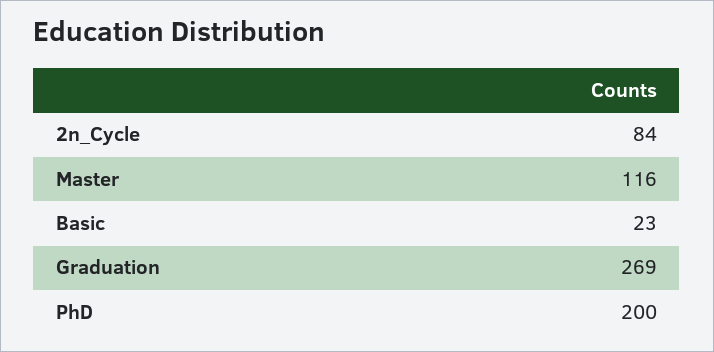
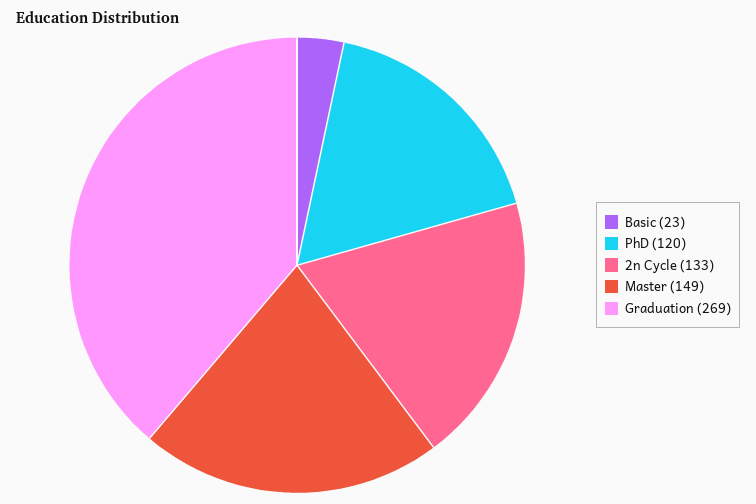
  {
-   "2n_Cycle": 84,
+   "2n_Cycle": 133,
-   "Master": 116,
+   "Master": 149,
    "Basic": 23,
    "Graduation": 269,
-   "PhD": 200
+   "PhD": 120
  }

